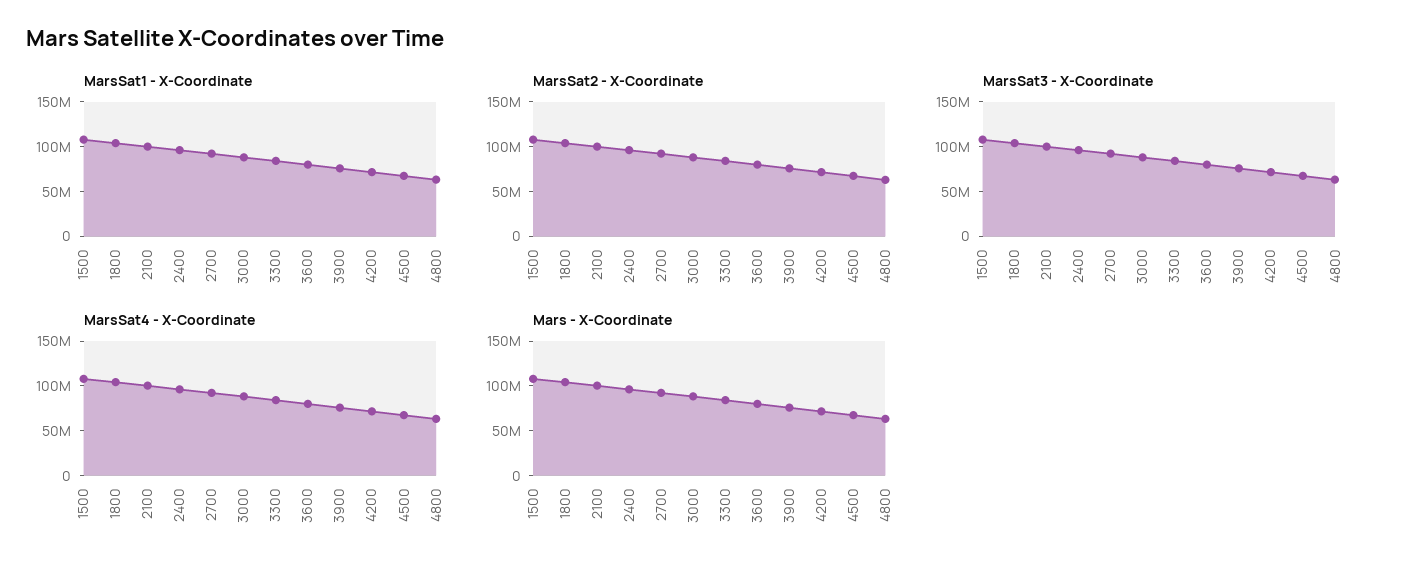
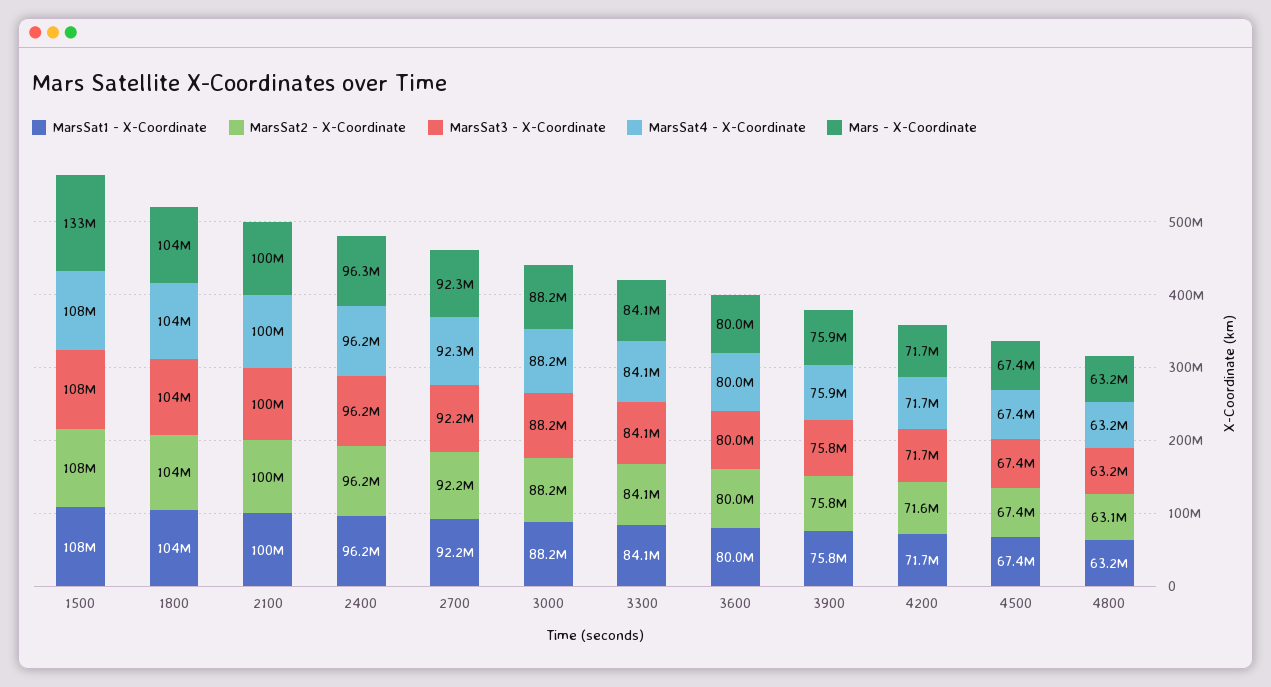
  {
    "MarsSat1 - X-Coordinate": {
      "1500": 108000000,
      "1800": 104000000,
      "2100": 100000000,
      "2400": 96200000,
      "2700": 92200000,
      "3000": 88200000,
      "3300": 84100000,
      "3600": 80000000,
      "3900": 75800000,
      "4200": 71700000,
      "4500": 67400000,
      "4800": 63200000
    },
    "MarsSat2 - X-Coordinate": {
      "1500": 108000000,
      "1800": 104000000,
      "2100": 100000000,
      "2400": 96200000,
      "2700": 92200000,
      "3000": 88200000,
      "3300": 84100000,
      "3600": 80000000,
      "3900": 75800000,
      "4200": 71600000,
      "4500": 67400000,
      "4800": 63100000
    },
    "MarsSat3 - X-Coordinate": {
      "1500": 108000000,
      "1800": 104000000,
      "2100": 100000000,
      "2400": 96200000,
      "2700": 92200000,
      "3000": 88200000,
      "3300": 84100000,
      "3600": 80000000,
      "3900": 75800000,
      "4200": 71700000,
      "4500": 67400000,
      "4800": 63200000
    },
    "MarsSat4 - X-Coordinate": {
      "1500": 108000000,
      "1800": 104000000,
      "2100": 100000000,
      "2400": 96200000,
      "2700": 92300000,
      "3000": 88200000,
      "3300": 84100000,
      "3600": 80000000,
      "3900": 75900000,
      "4200": 71700000,
      "4500": 67400000,
      "4800": 63200000
    },
    "Mars - X-Coordinate": {
-     "1500": 110000000,
+     "1500": 133000000,
      "1800": 104000000,
      "2100": 100000000,
      "2400": 96300000,
      "2700": 92300000,
      "3000": 88200000,
      "3300": 84100000,
      "3600": 80000000,
      "3900": 75900000,
      "4200": 71700000,
      "4500": 67400000,
      "4800": 63200000
    }
  }

